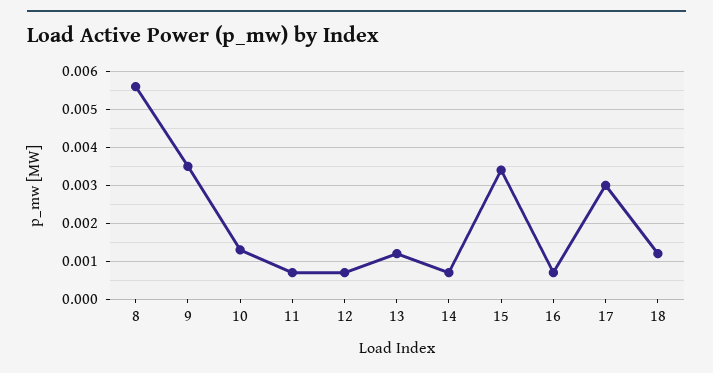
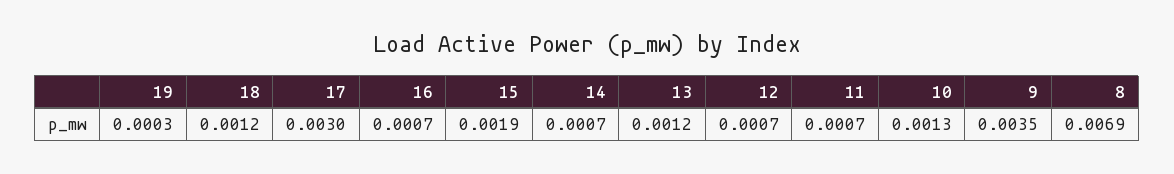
  {
-   "8": 0.0055,
+   "8": 0.0069,
    "9": 0.0035,
    "10": 0.0013,
    "11": 0.0007,
    "12": 0.0007,
    "13": 0.0012,
    "14": 0.0007,
-   "15": 0.0035,
+   "15": 0.0019,
    "16": 0.0007,
    "17": 0.003,
-   "18": 0.0012
+   "18": 0.0012,
+   "19": 0.0003
  }

